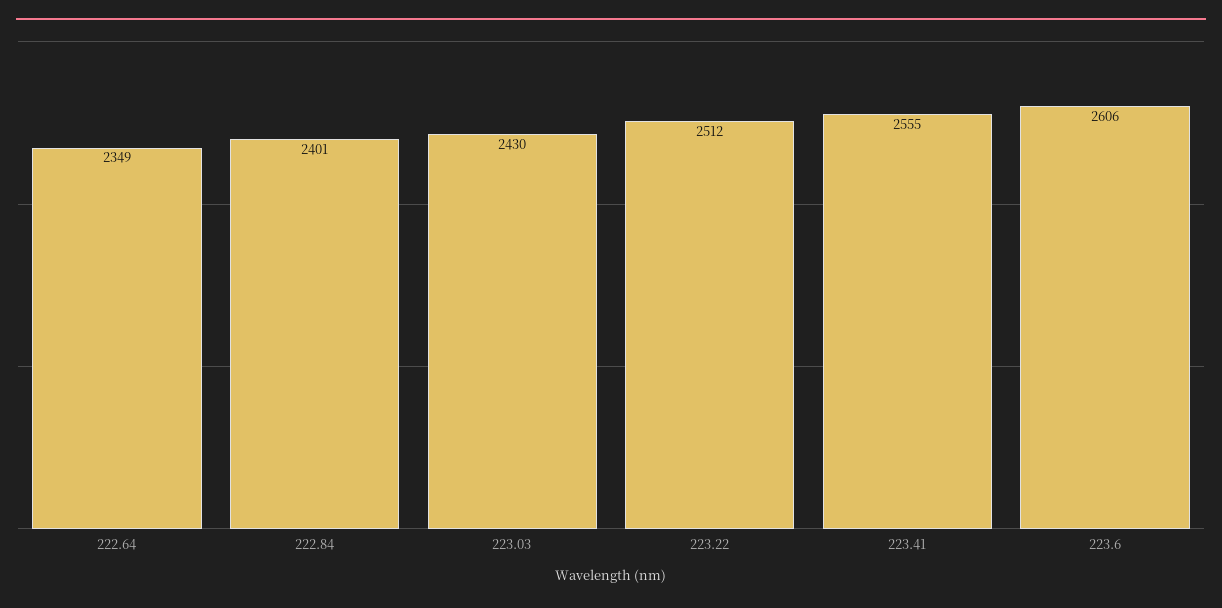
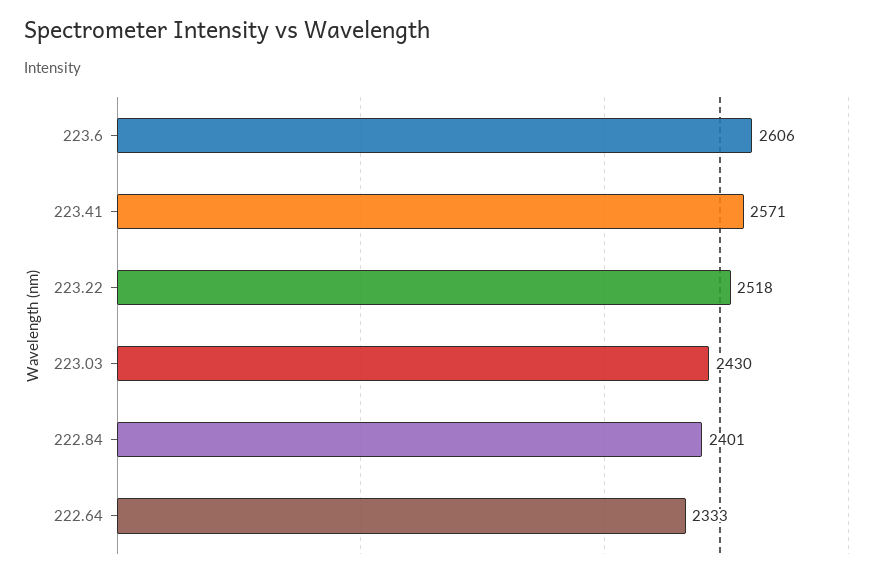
  {
-   "222.64": 2349,
+   "222.64": 2333,
    "222.84": 2401,
    "223.03": 2430,
-   "223.22": 2512,
+   "223.22": 2518,
-   "223.41": 2555,
+   "223.41": 2571,
    "223.6": 2606
  }

